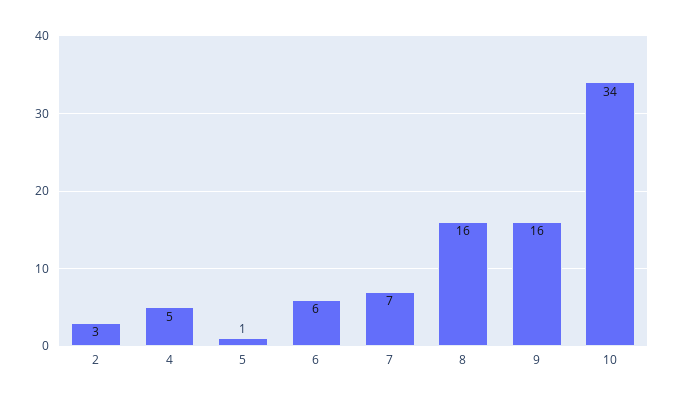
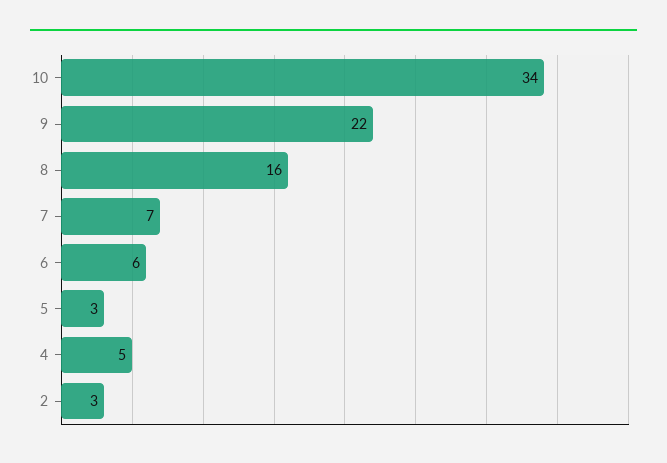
  {
    "2": 3,
    "4": 5,
-   "5": 1,
+   "5": 3,
    "6": 6,
    "7": 7,
    "8": 16,
-   "9": 16,
+   "9": 22,
    "10": 34
  }

